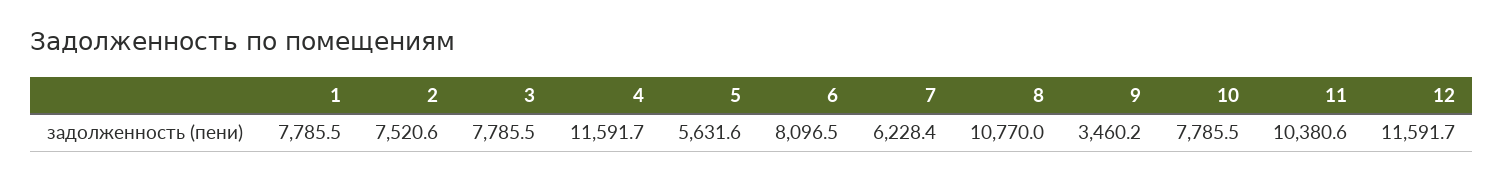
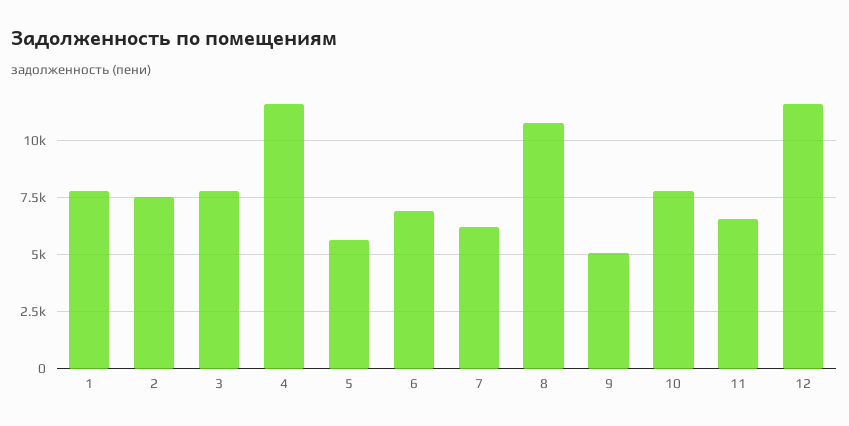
  {
    "1": 7785.5,
    "2": 7520.6,
    "3": 7785.5,
    "4": 11591.7,
    "5": 5631.6,
-   "6": 8096.5,
+   "6": 7000,
    "7": 6228.4,
    "8": 10770,
-   "9": 3460.2,
+   "9": 5000,
    "10": 7785.5,
-   "11": 10380.6,
+   "11": 6500,
    "12": 11591.7
  }

